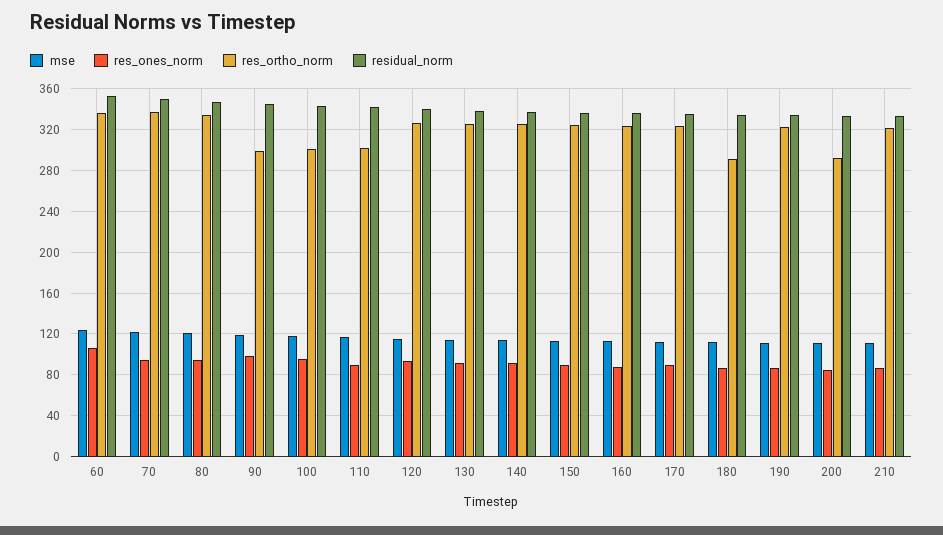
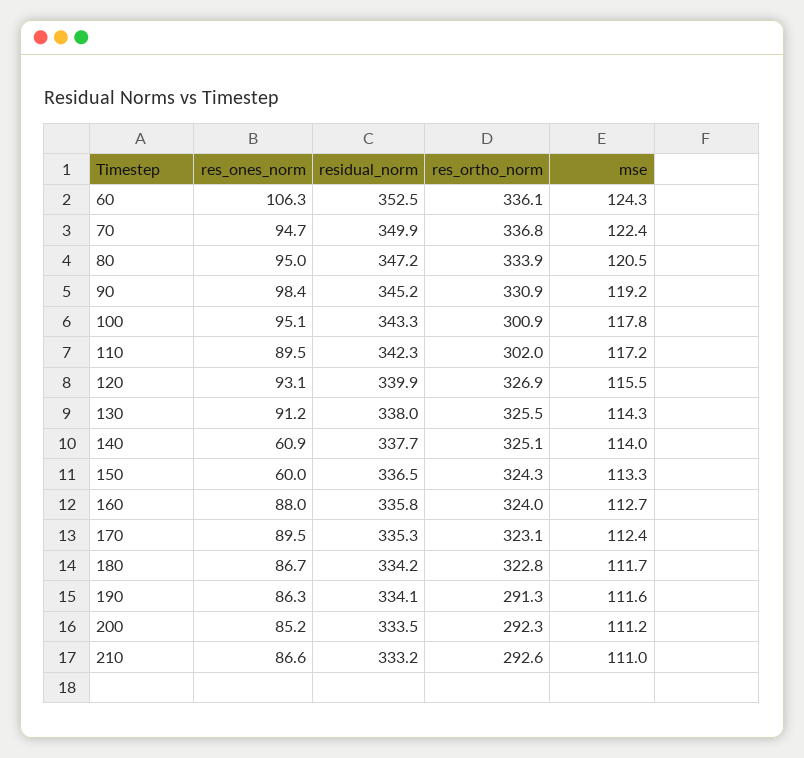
  {
    "mse": {
      "60": 124.3,
      "70": 122.4,
      "80": 120.5,
      "90": 119.2,
      "100": 117.8,
      "110": 117.2,
      "120": 115.5,
      "130": 114.3,
      "140": 114,
      "150": 113.3,
      "160": 112.7,
      "170": 112.4,
      "180": 111.7,
      "190": 111.6,
      "200": 111.2,
      "210": 111
    },
    "res_ones_norm": {
      "60": 106.3,
      "70": 94.7,
      "80": 95,
      "90": 98.4,
      "100": 95.1,
      "110": 89.5,
      "120": 93.1,
      "130": 91.2,
-     "140": 90,
+     "140": 60.9,
-     "150": 90,
+     "150": 60,
      "160": 88,
      "170": 89.5,
      "180": 86.7,
      "190": 86.3,
      "200": 85.2,
      "210": 86.6
    },
    "res_ortho_norm": {
      "60": 336.1,
      "70": 336.8,
      "80": 333.9,
-     "90": 300,
+     "90": 330.9,
      "100": 300.9,
      "110": 302,
      "120": 326.9,
      "130": 325.5,
      "140": 325.1,
      "150": 324.3,
      "160": 324,
      "170": 323.1,
-     "180": 290,
+     "180": 322.8,
-     "190": 320,
+     "190": 291.3,
      "200": 292.3,
-     "210": 320
+     "210": 292.6
    },
    "residual_norm": {
      "60": 352.5,
      "70": 349.9,
      "80": 347.2,
      "90": 345.2,
      "100": 343.3,
      "110": 342.3,
      "120": 339.9,
      "130": 338,
      "140": 337.7,
      "150": 336.5,
      "160": 335.8,
      "170": 335.3,
      "180": 334.2,
      "190": 334.1,
      "200": 333.5,
      "210": 333.2
    }
  }

